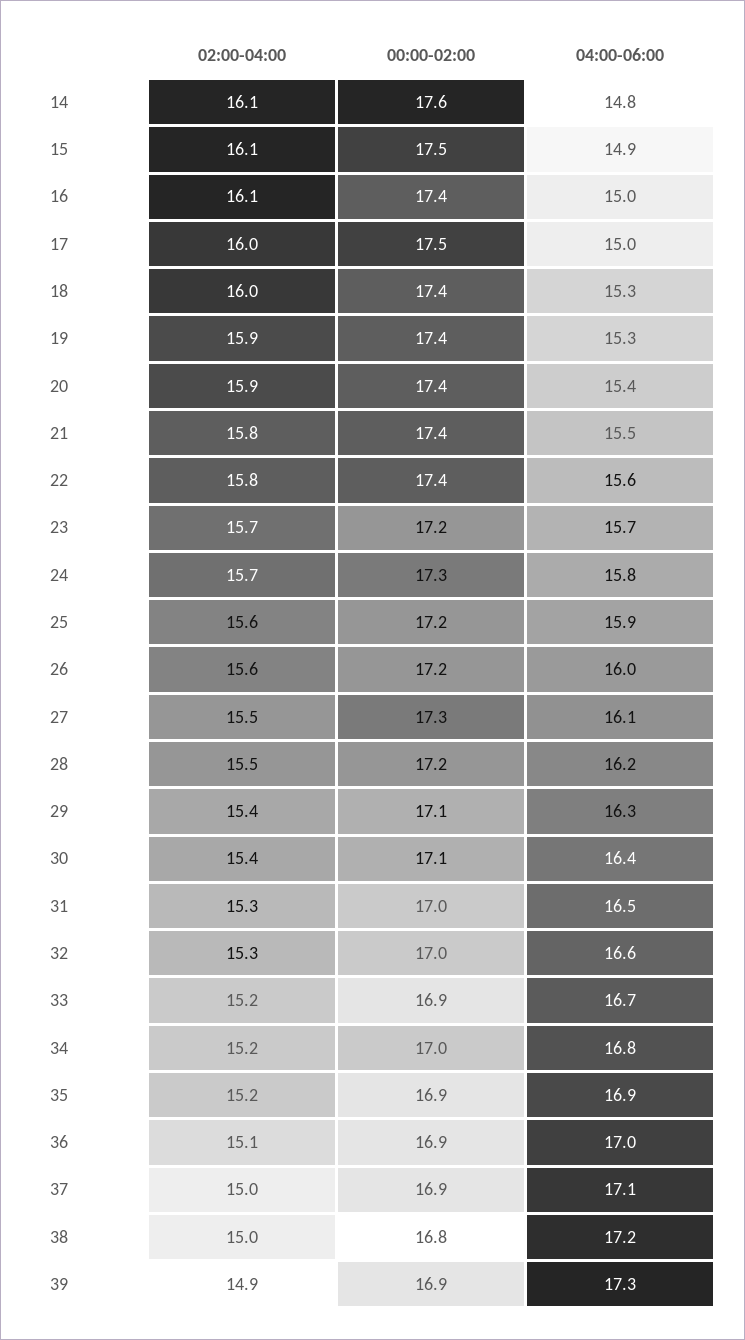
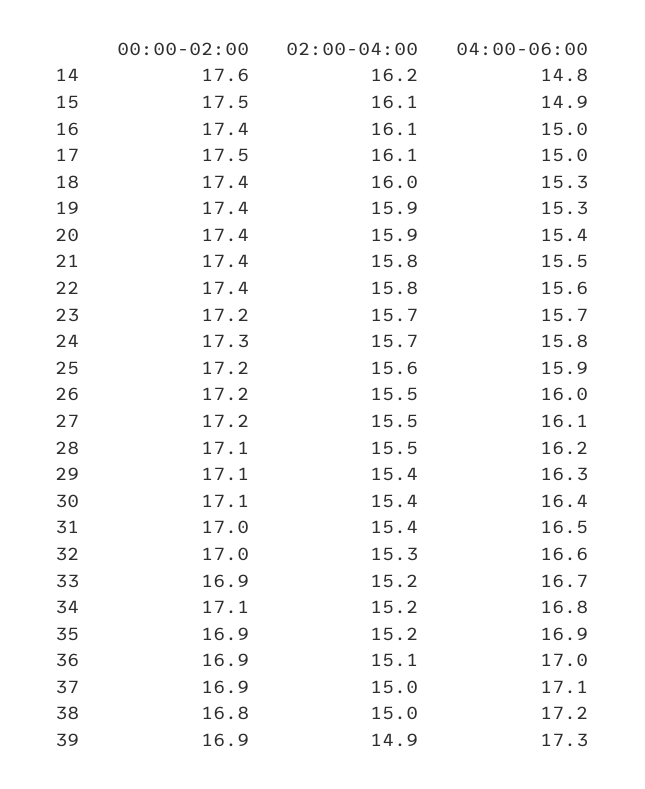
  {
    "02:00-04:00": {
-     "14": 16.1,
+     "14": 16.2,
      "15": 16.1,
      "16": 16.1,
-     "17": 16,
+     "17": 16.1,
      "18": 16,
      "19": 15.9,
      "20": 15.9,
      "21": 15.8,
      "22": 15.8,
      "23": 15.7,
      "24": 15.7,
      "25": 15.6,
-     "26": 15.6,
+     "26": 15.5,
      "27": 15.5,
      "28": 15.5,
      "29": 15.4,
      "30": 15.4,
-     "31": 15.3,
+     "31": 15.4,
      "32": 15.3,
      "33": 15.2,
      "34": 15.2,
      "35": 15.2,
      "36": 15.1,
      "37": 15,
      "38": 15,
      "39": 14.9
    },
    "00:00-02:00": {
      "14": 17.6,
      "15": 17.5,
      "16": 17.4,
      "17": 17.5,
      "18": 17.4,
      "19": 17.4,
      "20": 17.4,
      "21": 17.4,
      "22": 17.4,
      "23": 17.2,
      "24": 17.3,
      "25": 17.2,
      "26": 17.2,
-     "27": 17.3,
+     "27": 17.2,
-     "28": 17.2,
+     "28": 17.1,
      "29": 17.1,
      "30": 17.1,
      "31": 17,
      "32": 17,
      "33": 16.9,
-     "34": 17,
+     "34": 17.1,
      "35": 16.9,
      "36": 16.9,
      "37": 16.9,
      "38": 16.8,
      "39": 16.9
    },
    "04:00-06:00": {
      "14": 14.8,
      "15": 14.9,
      "16": 15,
      "17": 15,
      "18": 15.3,
      "19": 15.3,
      "20": 15.4,
      "21": 15.5,
      "22": 15.6,
      "23": 15.7,
      "24": 15.8,
      "25": 15.9,
      "26": 16,
      "27": 16.1,
      "28": 16.2,
      "29": 16.3,
      "30": 16.4,
      "31": 16.5,
      "32": 16.6,
      "33": 16.7,
      "34": 16.8,
      "35": 16.9,
      "36": 17,
      "37": 17.1,
      "38": 17.2,
      "39": 17.3
    }
  }

